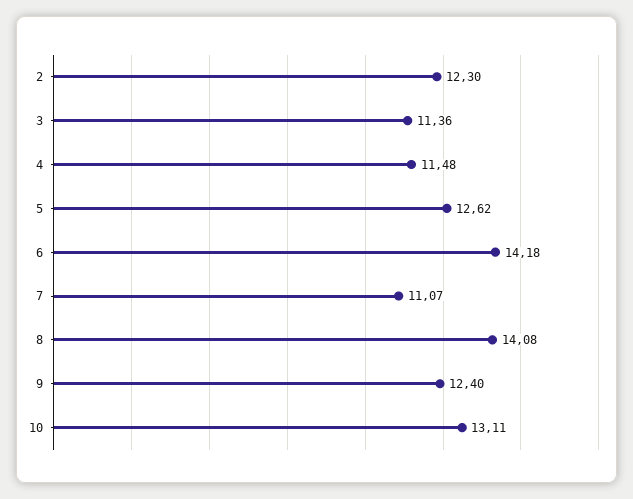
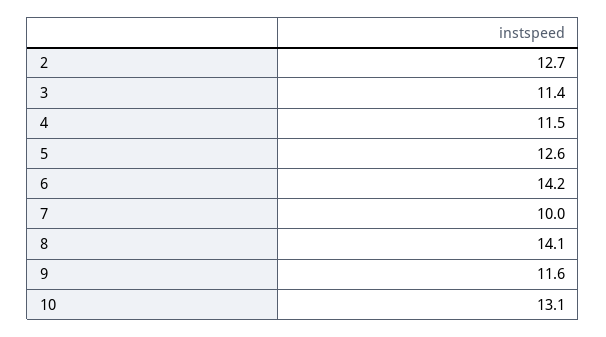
  {
-   "2": 12.3,
+   "2": 12.7,
    "3": 11.36,
    "4": 11.48,
    "5": 12.62,
    "6": 14.18,
-   "7": 11.07,
+   "7": 10,
    "8": 14.08,
-   "9": 12.4,
+   "9": 11.6,
    "10": 13.11
  }

